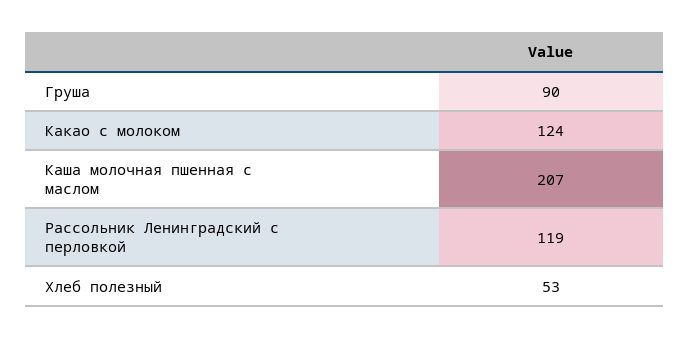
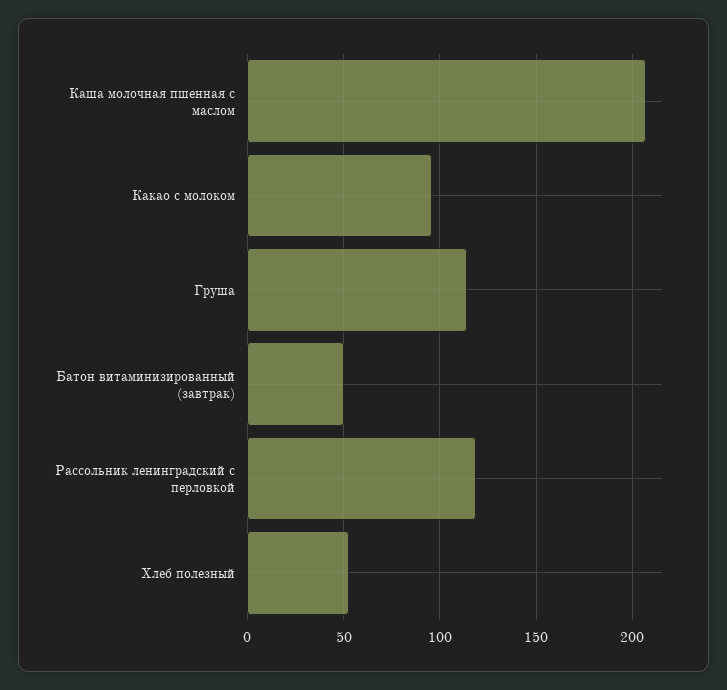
  {
-   "Груша": 90,
+   "Груша": 115,
-   "Какао с молоком": 124,
+   "Какао с молоком": 95,
    "Каша молочная пшенная с маслом": 207,
    "Рассольник Ленинградский с перловкой": 119,
-   "Хлеб полезный": 53
+   "Хлеб полезный": 53,
+   "Батон витаминизированный (завтрак)": 50
  }

